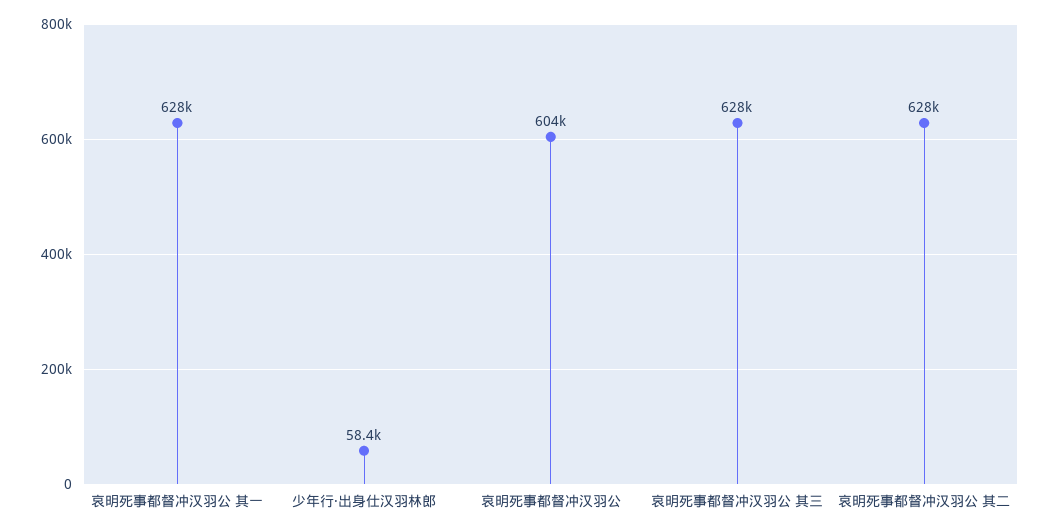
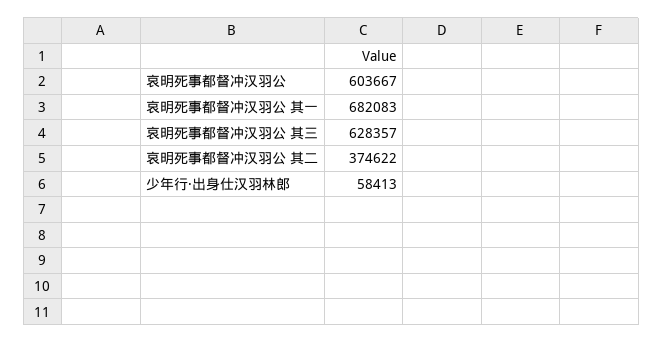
  {
-   "哀明死事都督冲汉羽公 其一": 628000,
+   "哀明死事都督冲汉羽公 其一": 682083,
    "少年行·出身仕汉羽林郎": 58413,
    "哀明死事都督冲汉羽公": 603667,
    "哀明死事都督冲汉羽公 其三": 628357,
-   "哀明死事都督冲汉羽公 其二": 628000
+   "哀明死事都督冲汉羽公 其二": 374622
  }

